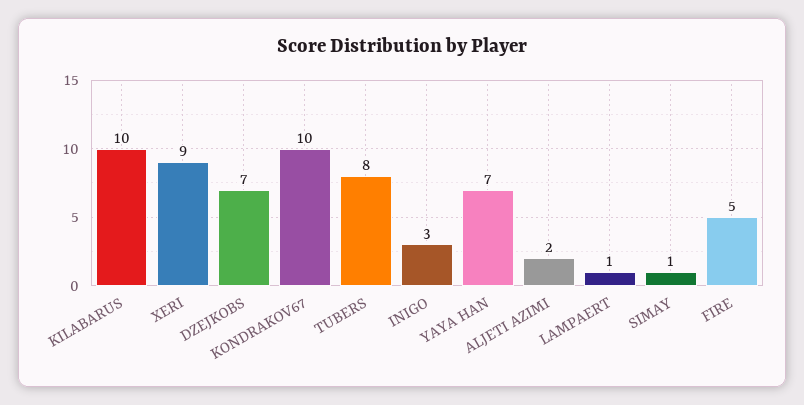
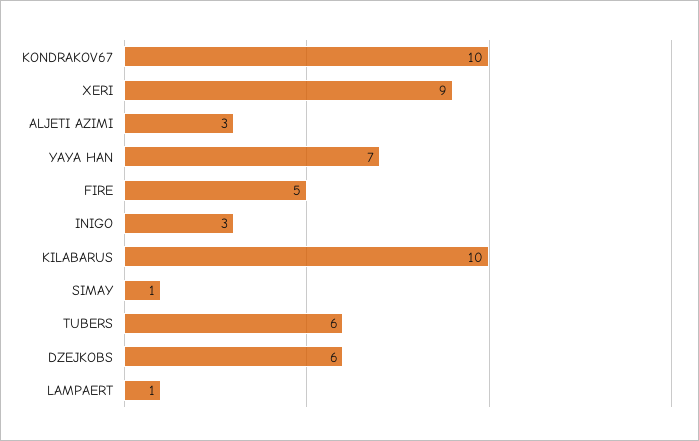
  {
    "KILABARUS": 10,
    "XERI": 9,
-   "DZEJKOBS": 7,
+   "DZEJKOBS": 6,
    "KONDRAKOV67": 10,
-   "TUBERS": 8,
+   "TUBERS": 6,
    "INIGO": 3,
    "YAYA HAN": 7,
-   "ALJETI AZIMI": 2,
+   "ALJETI AZIMI": 3,
    "LAMPAERT": 1,
    "SIMAY": 1,
    "FIRE": 5
  }

